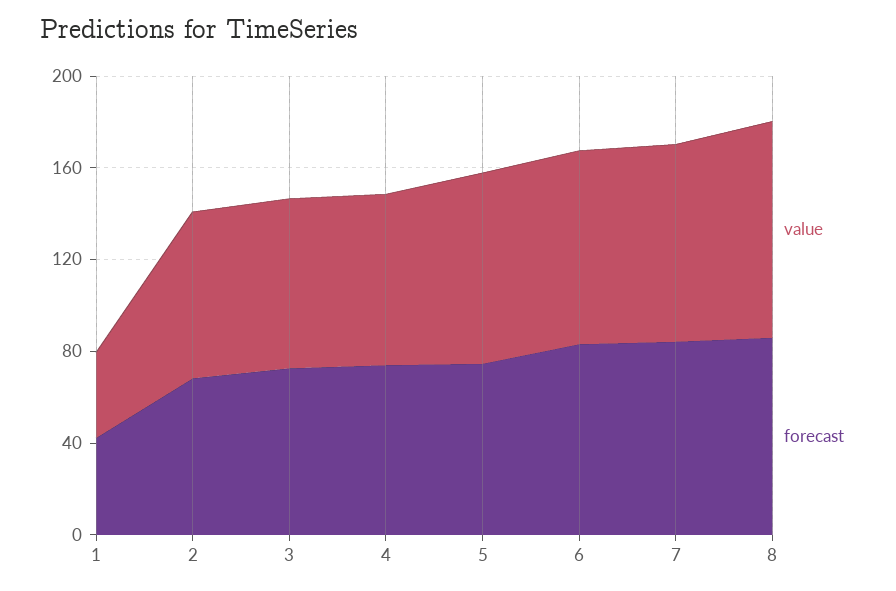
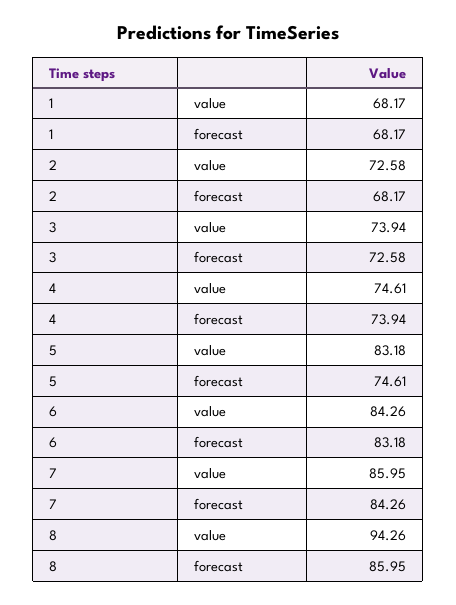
  {
    "value": {
-     "1": 40,
+     "1": 68.17,
      "2": 72.58,
      "3": 73.94,
      "4": 74.61,
      "5": 83.18,
      "6": 84.26,
      "7": 85.95,
      "8": 94.26
    },
    "forecast": {
-     "1": 40,
+     "1": 68.17,
      "2": 68.17,
      "3": 72.58,
      "4": 73.94,
      "5": 74.61,
      "6": 83.18,
      "7": 84.26,
      "8": 85.95
    }
  }

